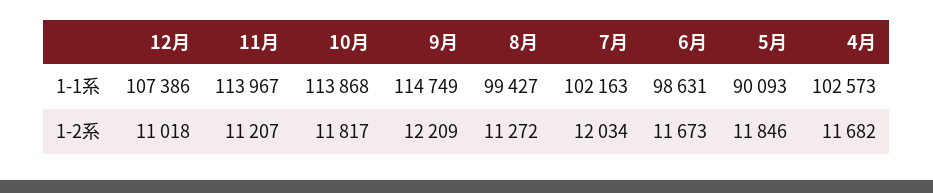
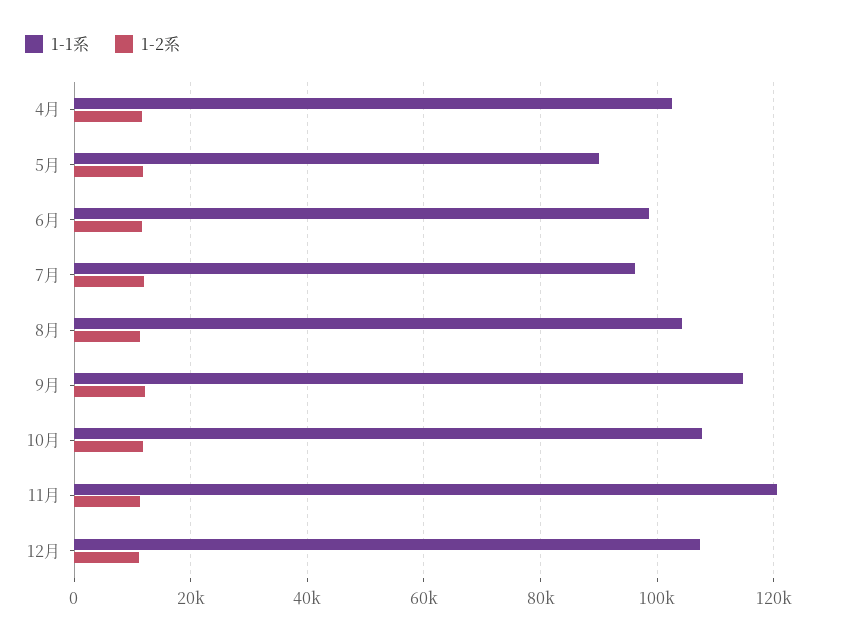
  {
    "1-1系": {
      "12月": 107386,
-     "11月": 113967,
+     "11月": 120000,
-     "10月": 113868,
+     "10月": 108000,
      "9月": 114749,
-     "8月": 99427,
+     "8月": 104000,
-     "7月": 102163,
+     "7月": 96000,
      "6月": 98631,
      "5月": 90093,
      "4月": 102573
    },
    "1-2系": {
      "12月": 11018,
      "11月": 11207,
      "10月": 11817,
      "9月": 12209,
      "8月": 11272,
      "7月": 12034,
      "6月": 11673,
      "5月": 11846,
      "4月": 11682
    }
  }

